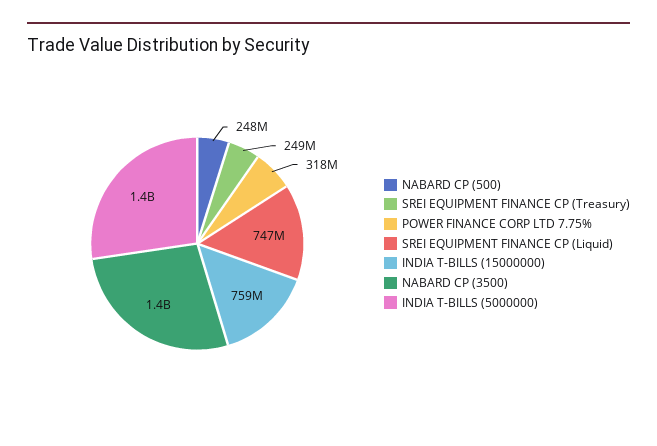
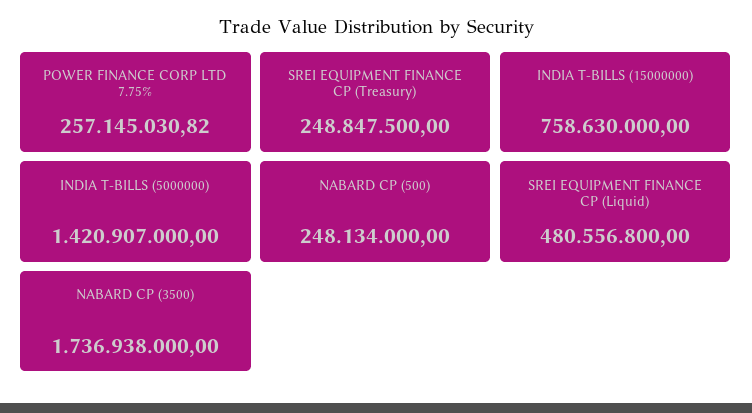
  {
    "NABARD CP (500)": 248134000,
    "SREI EQUIPMENT FINANCE CP (Treasury)": 248847500,
-   "POWER FINANCE CORP LTD 7.75%": 318000000,
+   "POWER FINANCE CORP LTD 7.75%": 257145030.82,
-   "SREI EQUIPMENT FINANCE CP (Liquid)": 747000000,
+   "SREI EQUIPMENT FINANCE CP (Liquid)": 480556800,
    "INDIA T-BILLS (15000000)": 758630000,
-   "NABARD CP (3500)": 1400000000,
+   "NABARD CP (3500)": 1736938000,
    "INDIA T-BILLS (5000000)": 1420907000
  }

